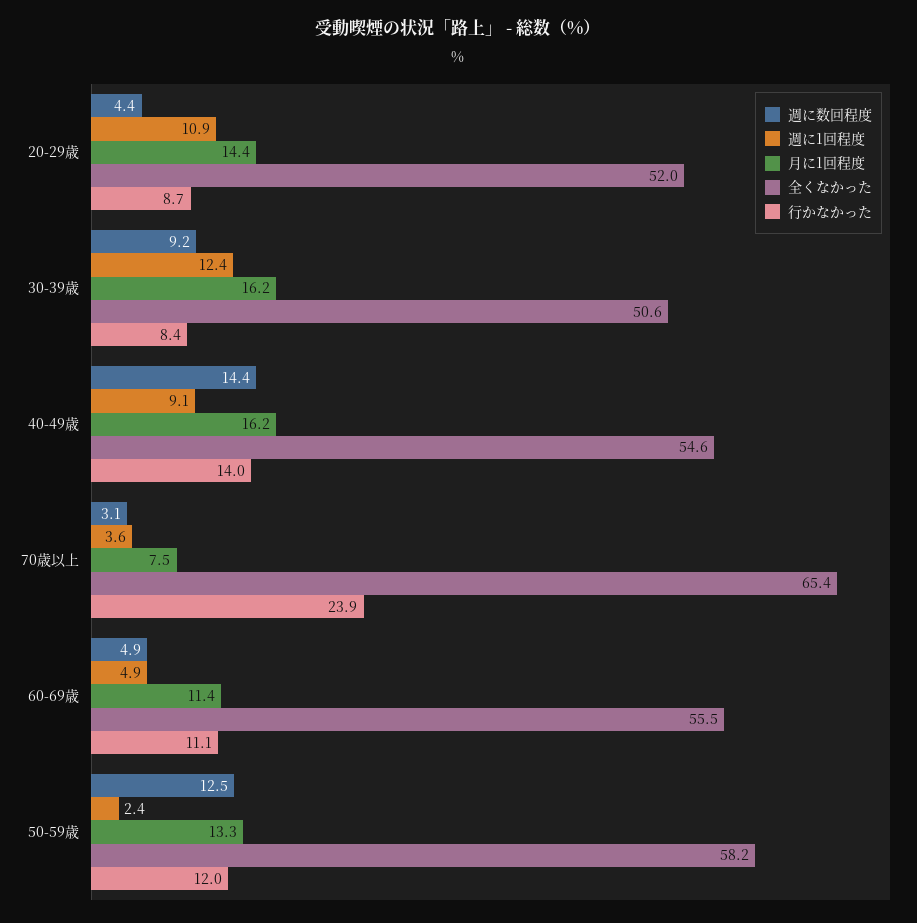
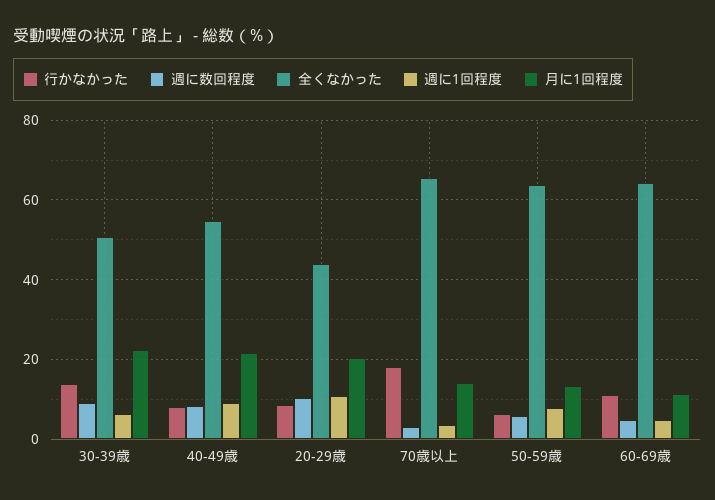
  {
    "週に数回程度": {
-     "20-29歳": 4.4,
+     "20-29歳": 10,
      "30-39歳": 9.2,
-     "40-49歳": 14.4,
+     "40-49歳": 8,
      "70歳以上": 3.1,
      "60-69歳": 4.9,
-     "50-59歳": 12.5
+     "50-59歳": 6
    },
    "週に1回程度": {
      "20-29歳": 10.9,
-     "30-39歳": 12.4,
+     "30-39歳": 6,
      "40-49歳": 9.1,
      "70歳以上": 3.6,
      "60-69歳": 4.9,
-     "50-59歳": 2.4
+     "50-59歳": 8
    },
    "月に1回程度": {
-     "20-29歳": 14.4,
+     "20-29歳": 20,
-     "30-39歳": 16.2,
+     "30-39歳": 22,
-     "40-49歳": 16.2,
+     "40-49歳": 22,
-     "70歳以上": 7.5,
+     "70歳以上": 14,
      "60-69歳": 11.4,
      "50-59歳": 13.3
    },
    "全くなかった": {
-     "20-29歳": 52,
+     "20-29歳": 44,
      "30-39歳": 50.6,
      "40-49歳": 54.6,
      "70歳以上": 65.4,
-     "60-69歳": 55.5,
+     "60-69歳": 64,
-     "50-59歳": 58.2
+     "50-59歳": 64
    },
    "行かなかった": {
      "20-29歳": 8.7,
-     "30-39歳": 8.4,
+     "30-39歳": 14,
-     "40-49歳": 14,
+     "40-49歳": 8,
-     "70歳以上": 23.9,
+     "70歳以上": 18,
      "60-69歳": 11.1,
-     "50-59歳": 12
+     "50-59歳": 6
    }
  }

